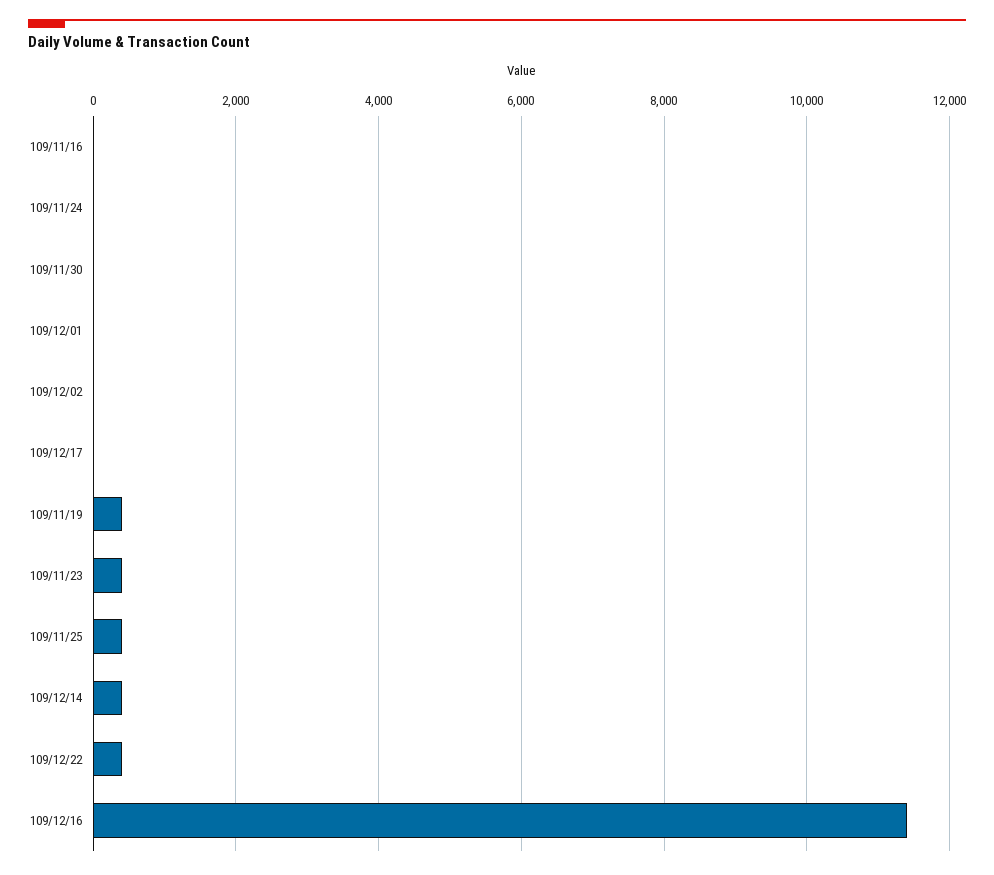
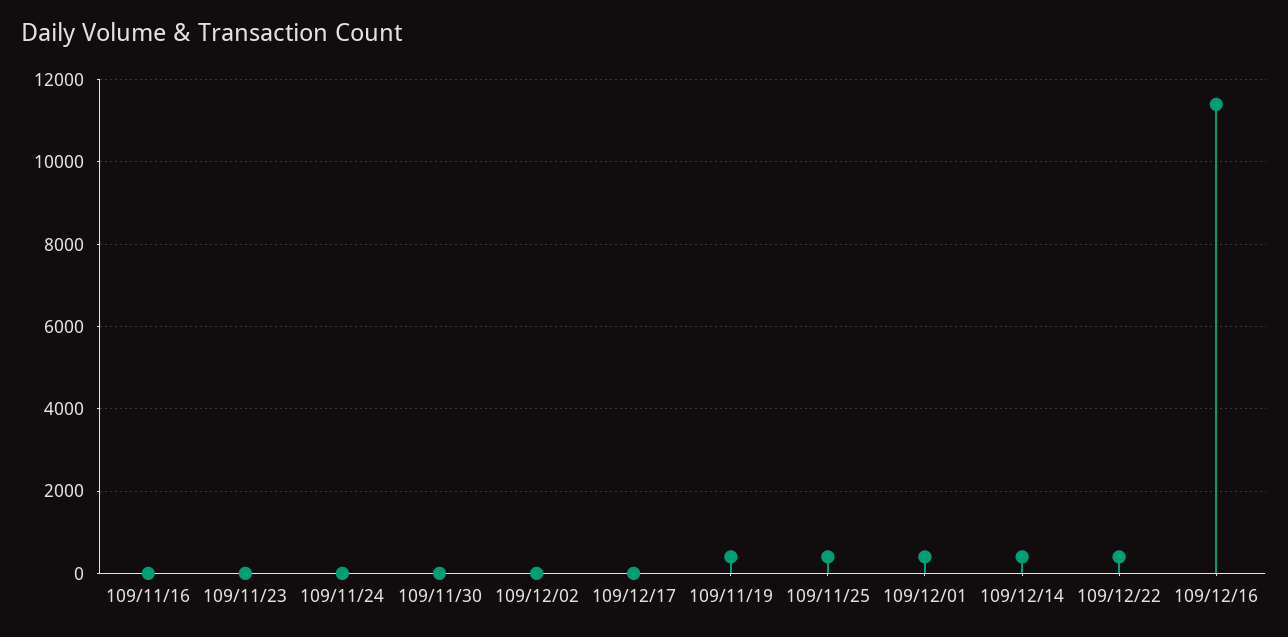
  {
    "109/11/16": 0,
    "109/11/24": 0,
    "109/11/30": 0,
-   "109/12/01": 0,
+   "109/12/01": 400,
    "109/12/02": 0,
    "109/12/17": 0,
    "109/11/19": 400,
-   "109/11/23": 400,
+   "109/11/23": 0,
    "109/11/25": 400,
    "109/12/14": 400,
    "109/12/22": 400,
    "109/12/16": 11400
  }

